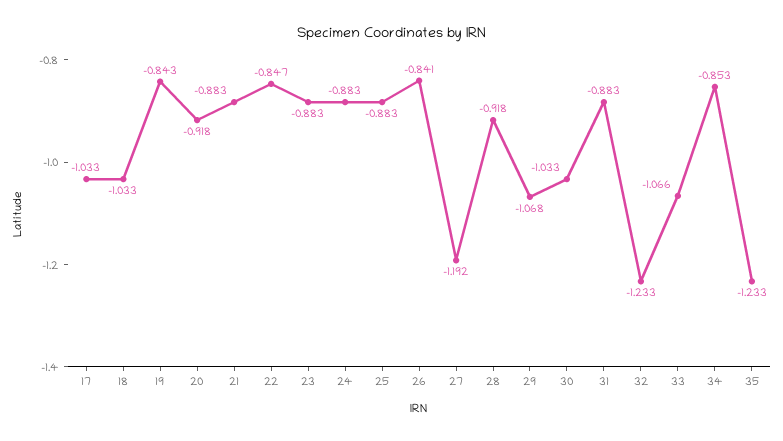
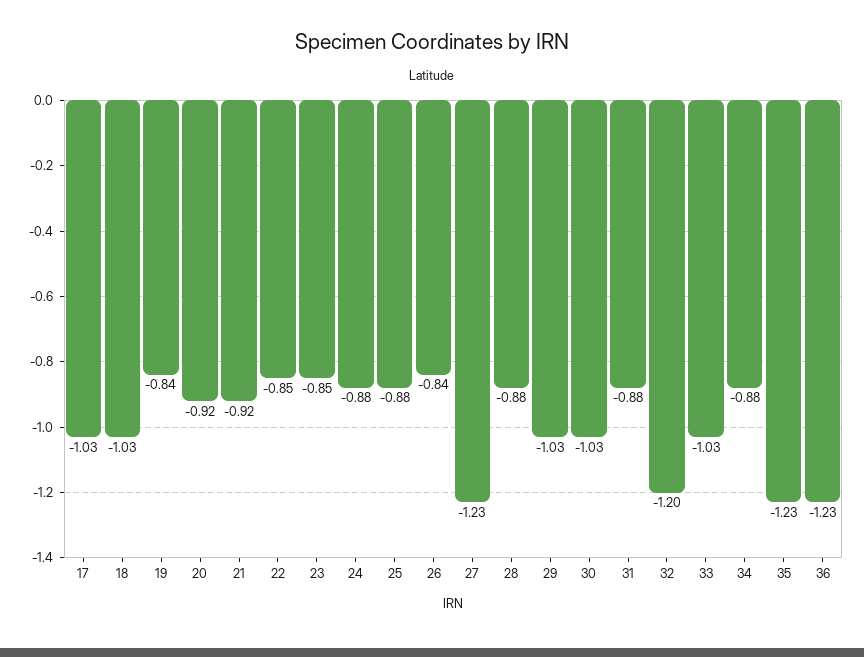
  {
    "17": -1.033,
    "18": -1.033,
    "19": -0.843,
    "20": -0.918,
-   "21": -0.883,
+   "21": -0.92,
    "22": -0.847,
-   "23": -0.883,
+   "23": -0.85,
    "24": -0.883,
    "25": -0.883,
    "26": -0.841,
-   "27": -1.192,
+   "27": -1.23,
-   "28": -0.918,
+   "28": -0.88,
-   "29": -1.068,
+   "29": -1.03,
    "30": -1.033,
    "31": -0.883,
-   "32": -1.233,
+   "32": -1.2,
-   "33": -1.066,
+   "33": -1.03,
-   "34": -0.853,
+   "34": -0.88,
-   "35": -1.233
+   "35": -1.233,
+   "36": -1.23
  }

